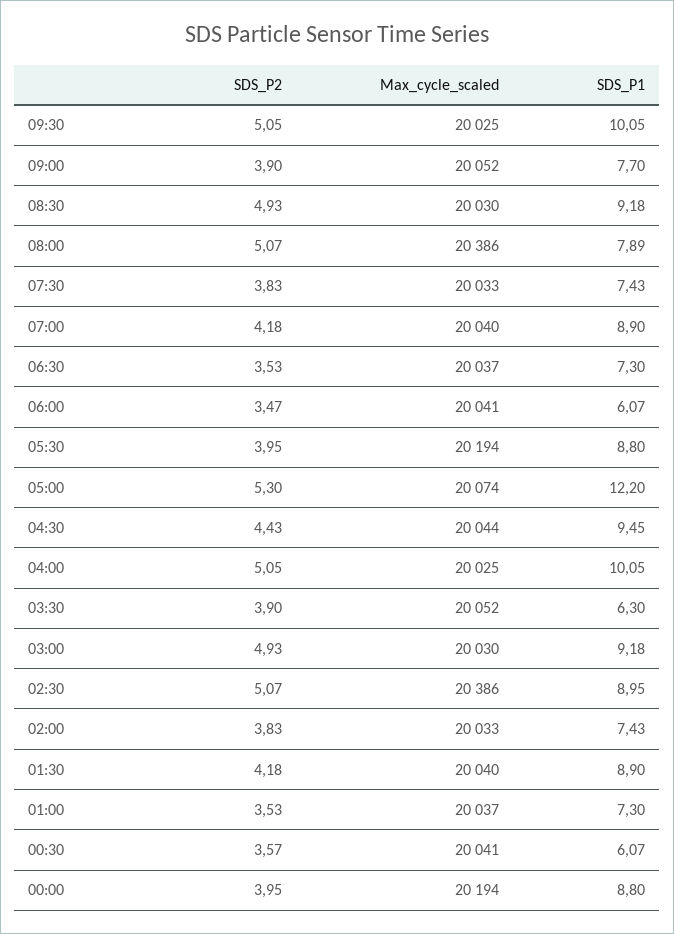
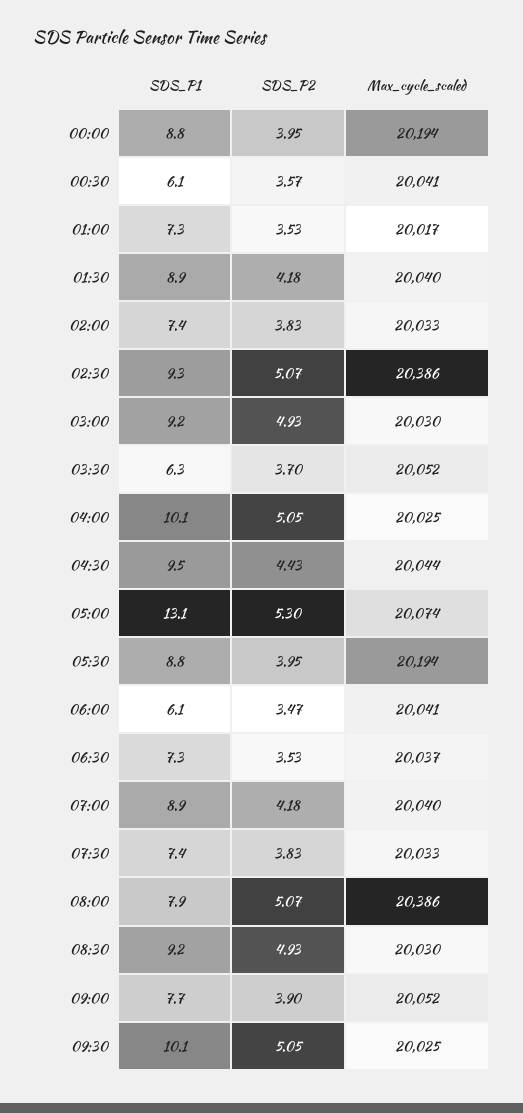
  {
    "SDS_P2": {
      "09:30": 5.05,
      "09:00": 3.9,
      "08:30": 4.93,
      "08:00": 5.07,
      "07:30": 3.83,
      "07:00": 4.18,
      "06:30": 3.53,
      "06:00": 3.47,
      "05:30": 3.95,
      "05:00": 5.3,
      "04:30": 4.43,
      "04:00": 5.05,
-     "03:30": 3.9,
+     "03:30": 3.7,
      "03:00": 4.93,
      "02:30": 5.07,
      "02:00": 3.83,
      "01:30": 4.18,
      "01:00": 3.53,
      "00:30": 3.57,
      "00:00": 3.95
    },
    "Max_cycle_scaled": {
      "09:30": 20025,
      "09:00": 20052,
      "08:30": 20030,
      "08:00": 20386,
      "07:30": 20033,
      "07:00": 20040,
      "06:30": 20037,
      "06:00": 20041,
      "05:30": 20194,
      "05:00": 20074,
      "04:30": 20044,
      "04:00": 20025,
      "03:30": 20052,
      "03:00": 20030,
      "02:30": 20386,
      "02:00": 20033,
      "01:30": 20040,
-     "01:00": 20037,
+     "01:00": 20017,
      "00:30": 20041,
      "00:00": 20194
    },
    "SDS_P1": {
      "09:30": 10.05,
      "09:00": 7.7,
      "08:30": 9.18,
      "08:00": 7.89,
      "07:30": 7.43,
      "07:00": 8.9,
      "06:30": 7.3,
      "06:00": 6.07,
      "05:30": 8.8,
-     "05:00": 12.2,
+     "05:00": 13.1,
      "04:30": 9.45,
      "04:00": 10.05,
      "03:30": 6.3,
      "03:00": 9.18,
-     "02:30": 8.95,
+     "02:30": 9.3,
      "02:00": 7.43,
      "01:30": 8.9,
      "01:00": 7.3,
      "00:30": 6.07,
      "00:00": 8.8
    }
  }

